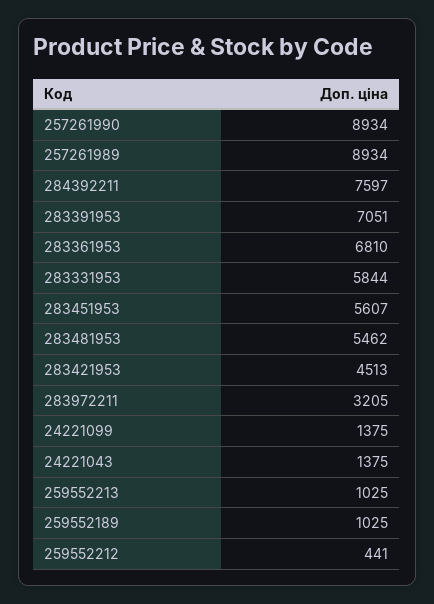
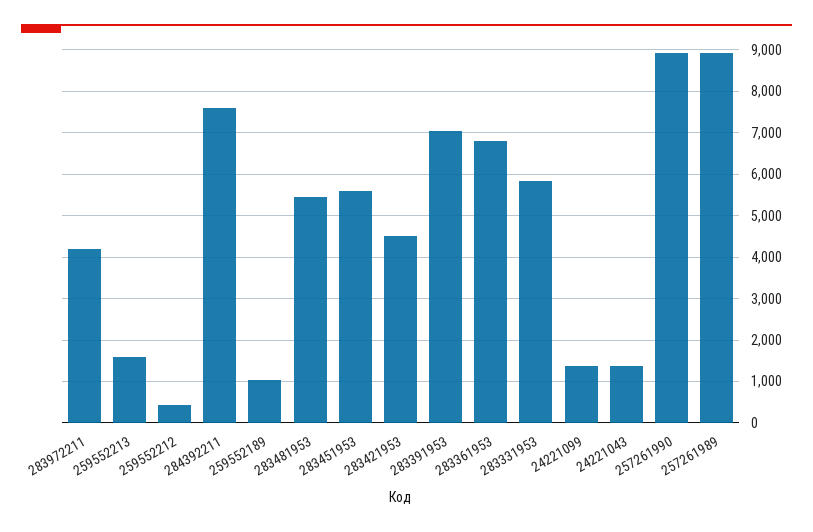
  {
    "257261990": 8934,
    "257261989": 8934,
    "284392211": 7597,
    "283391953": 7051,
    "283361953": 6810,
    "283331953": 5844,
    "283451953": 5607,
    "283481953": 5462,
    "283421953": 4513,
-   "283972211": 3205,
+   "283972211": 4200,
    "24221099": 1375,
    "24221043": 1375,
-   "259552213": 1025,
+   "259552213": 1600,
    "259552189": 1025,
    "259552212": 441
  }

